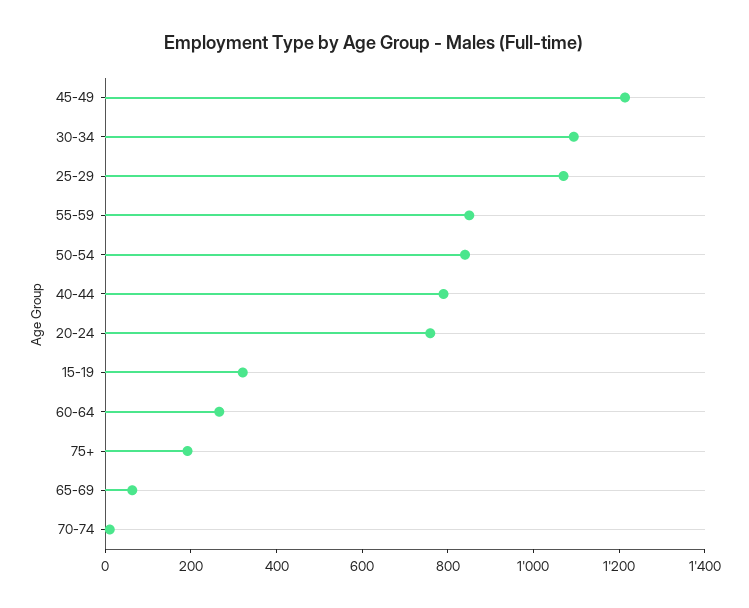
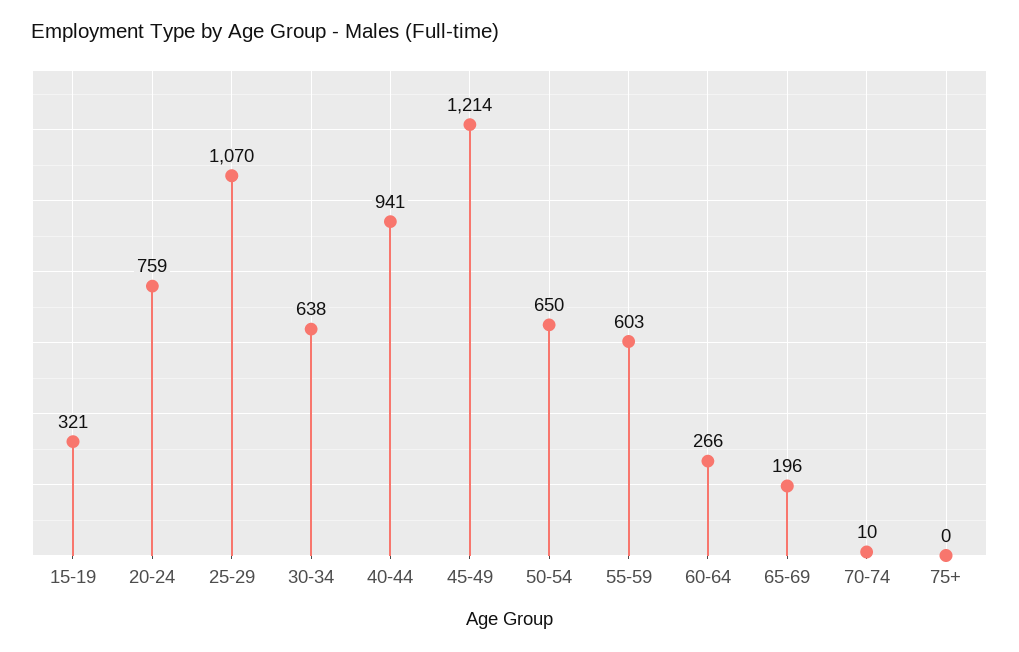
  {
    "45-49": 1214,
-   "30-34": 1100,
+   "30-34": 638,
    "25-29": 1070,
-   "55-59": 850,
+   "55-59": 603,
-   "50-54": 850,
+   "50-54": 650,
-   "40-44": 800,
+   "40-44": 941,
    "20-24": 759,
    "15-19": 321,
    "60-64": 266,
-   "75+": 200,
+   "75+": 0,
-   "65-69": 50,
+   "65-69": 196,
    "70-74": 10
  }

